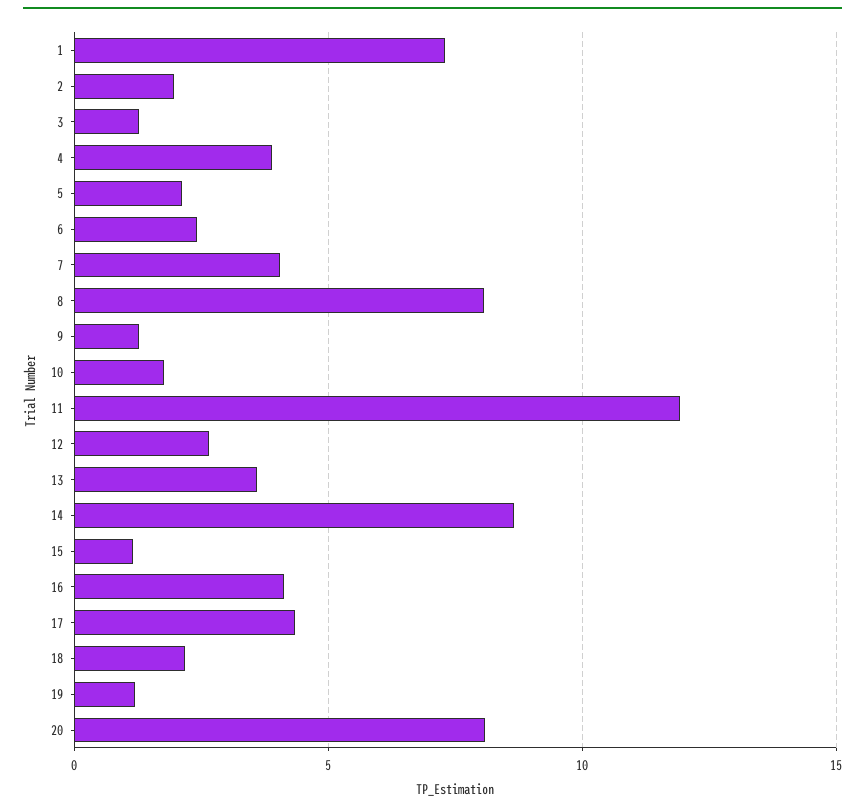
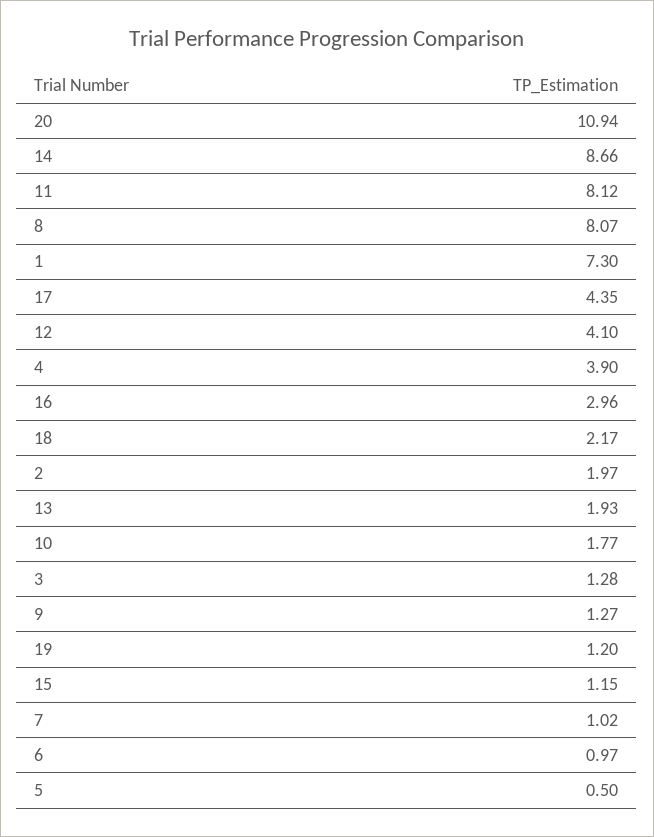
  {
    "1": 7.3,
    "2": 1.97,
    "3": 1.28,
    "4": 3.9,
-   "5": 2,
+   "5": 0.5,
-   "6": 2.5,
+   "6": 0.97,
-   "7": 4,
+   "7": 1.02,
    "8": 8.07,
    "9": 1.27,
    "10": 1.77,
-   "11": 12,
+   "11": 8.12,
-   "12": 2.5,
+   "12": 4.1,
-   "13": 3.5,
+   "13": 1.93,
    "14": 8.66,
    "15": 1.15,
-   "16": 4,
+   "16": 2.96,
    "17": 4.35,
    "18": 2.17,
    "19": 1.2,
-   "20": 8
+   "20": 10.94
  }

